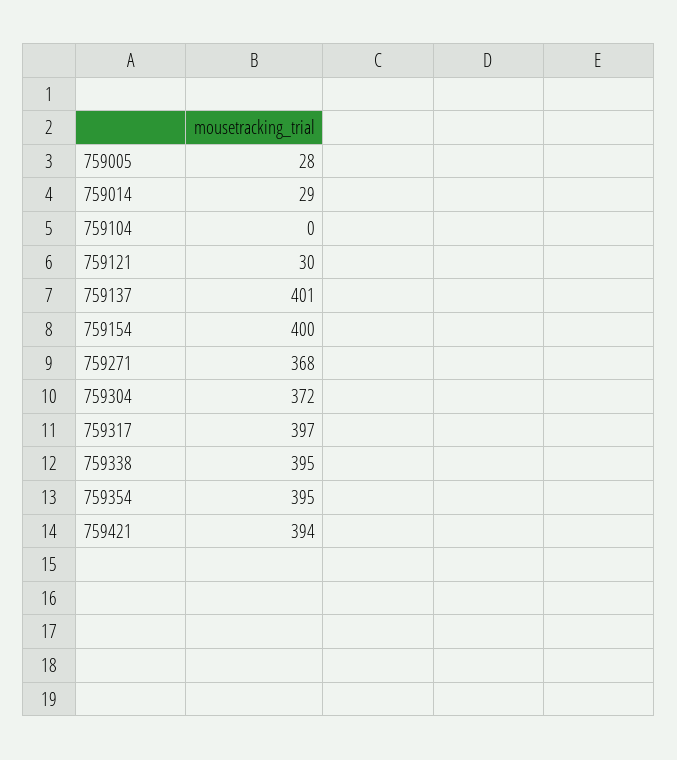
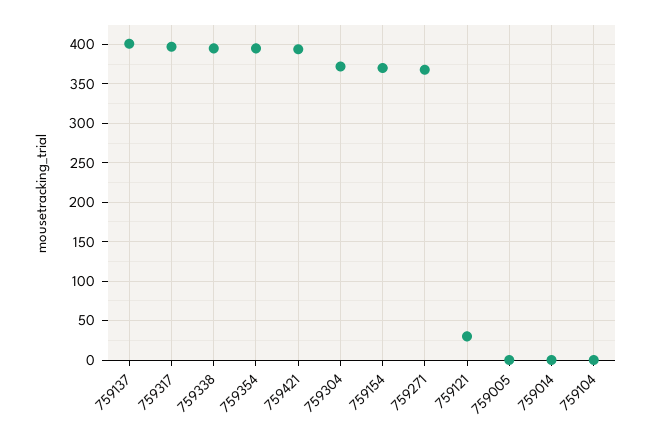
  {
-   "759005": 28,
+   "759005": 0,
-   "759014": 29,
+   "759014": 0,
    "759104": 0,
    "759121": 30,
    "759137": 401,
-   "759154": 400,
+   "759154": 370,
    "759271": 368,
    "759304": 372,
    "759317": 397,
    "759338": 395,
    "759354": 395,
    "759421": 394
  }

